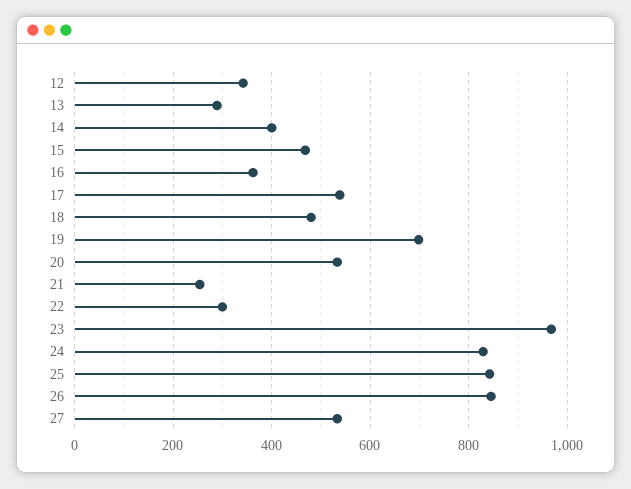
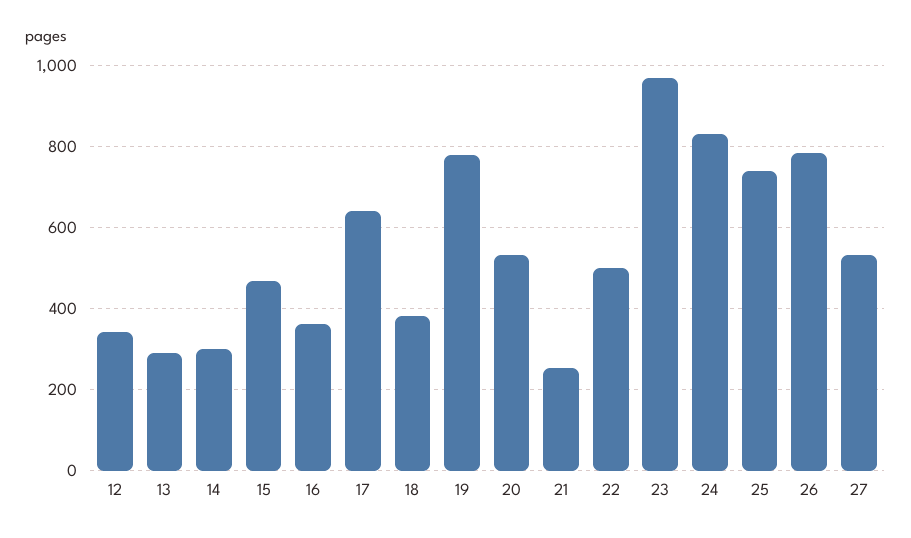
  {
    "12": 340,
    "13": 280,
-   "14": 400,
+   "14": 300,
    "15": 460,
    "16": 360,
-   "17": 540,
+   "17": 640,
-   "18": 480,
+   "18": 380,
-   "19": 700,
+   "19": 780,
    "20": 540,
    "21": 260,
-   "22": 300,
+   "22": 500,
    "23": 960,
    "24": 820,
-   "25": 840,
+   "25": 740,
-   "26": 840,
+   "26": 780,
    "27": 540
  }

